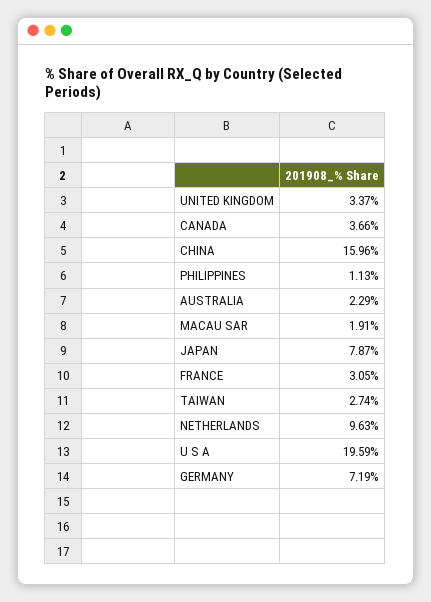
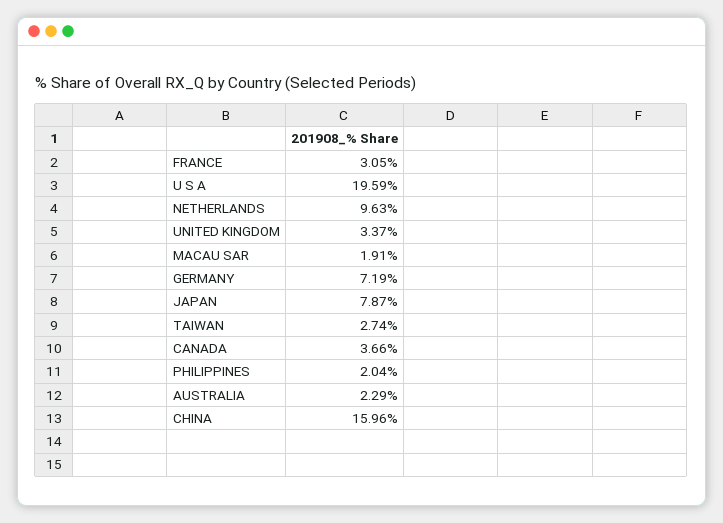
  {
    "UNITED KINGDOM": 3.37,
    "CANADA": 3.66,
    "CHINA": 15.96,
-   "PHILIPPINES": 1.13,
+   "PHILIPPINES": 2.04,
    "AUSTRALIA": 2.29,
    "MACAU SAR": 1.91,
    "JAPAN": 7.87,
    "FRANCE": 3.05,
    "TAIWAN": 2.74,
    "NETHERLANDS": 9.63,
    "U S A": 19.59,
    "GERMANY": 7.19
  }

